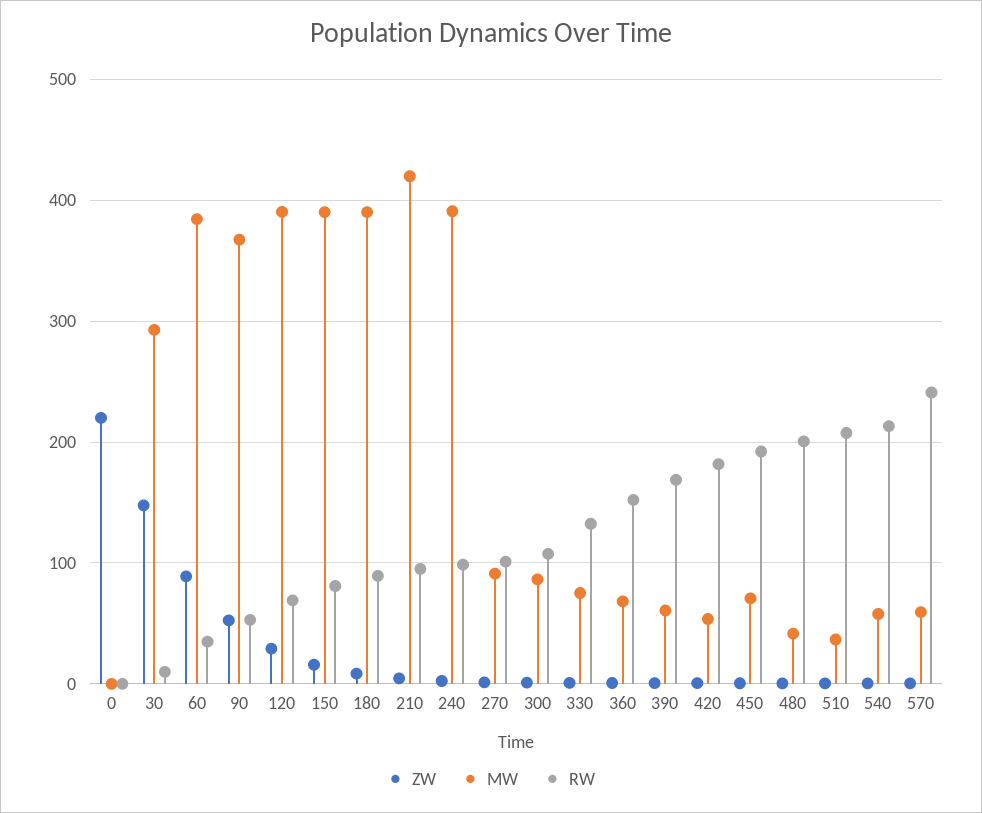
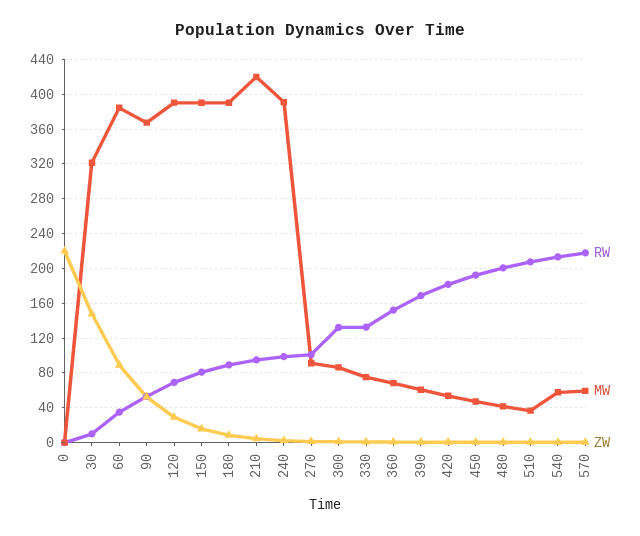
  {
    "ZW": {
      "0": 220,
      "30": 150,
      "60": 90,
      "90": 50,
      "120": 30,
      "150": 20,
      "180": 10,
      "210": 0,
      "240": 0,
      "270": 0,
      "300": 0,
      "330": 0,
      "360": 0,
      "390": 0,
      "420": 0,
      "450": 0,
      "480": 0,
      "510": 0,
      "540": 0,
      "570": 0
    },
    "MW": {
      "0": 0,
-     "30": 290,
+     "30": 320,
      "60": 380,
      "90": 370,
      "120": 390,
      "150": 390,
      "180": 390,
      "210": 420,
      "240": 390,
      "270": 90,
      "300": 90,
      "330": 80,
      "360": 70,
      "390": 60,
      "420": 50,
-     "450": 70,
+     "450": 50,
      "480": 40,
      "510": 40,
      "540": 60,
      "570": 60
    },
    "RW": {
      "0": 0,
      "30": 10,
      "60": 30,
      "90": 50,
      "120": 70,
      "150": 80,
      "180": 90,
      "210": 100,
      "240": 100,
      "270": 100,
-     "300": 110,
+     "300": 130,
      "330": 130,
      "360": 150,
      "390": 170,
      "420": 180,
      "450": 190,
      "480": 200,
      "510": 210,
      "540": 210,
-     "570": 240
+     "570": 220
    }
  }

